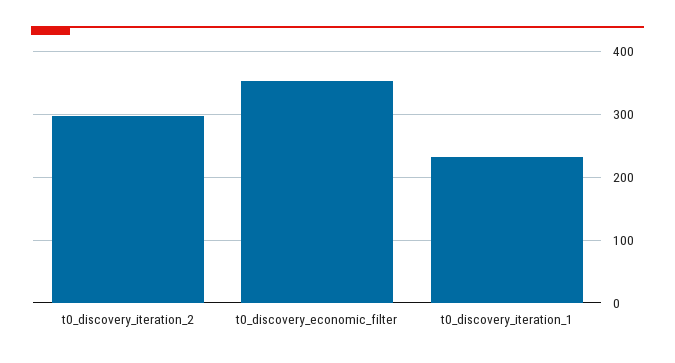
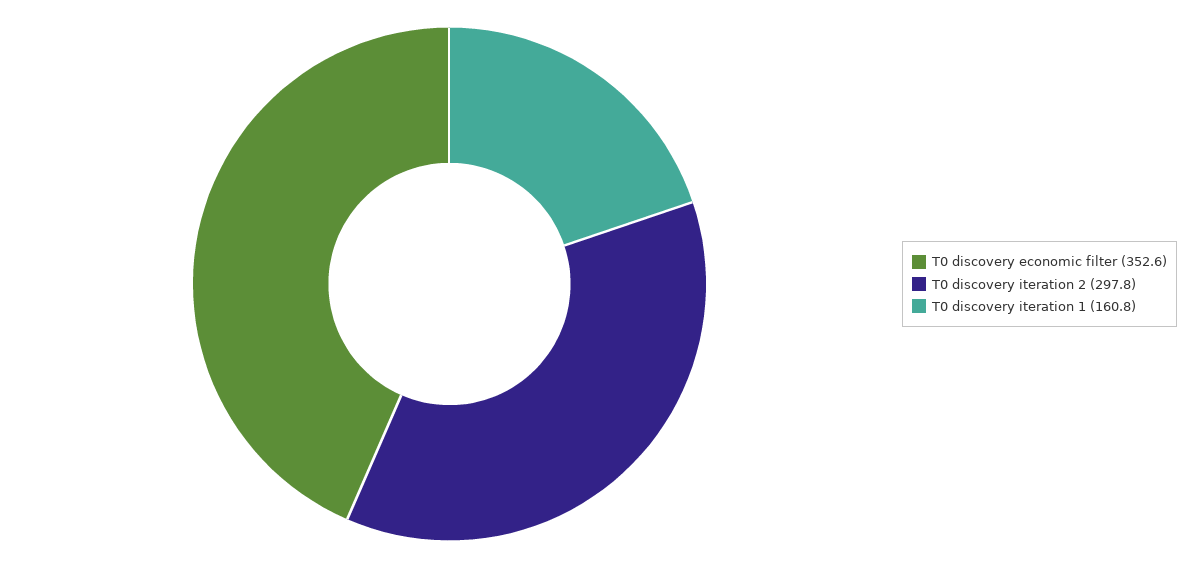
  {
    "t0_discovery_iteration_2": 297.8,
    "t0_discovery_economic_filter": 352.6,
-   "t0_discovery_iteration_1": 230
+   "t0_discovery_iteration_1": 160.8
  }

